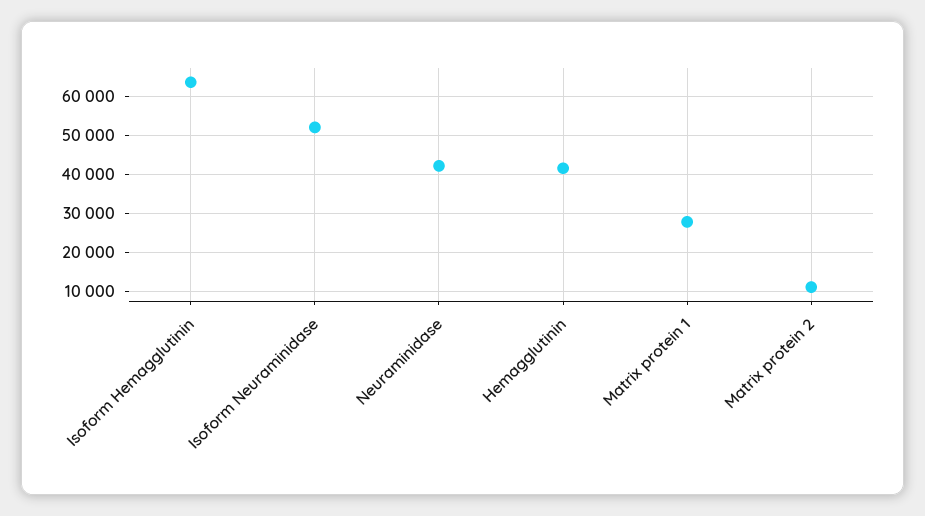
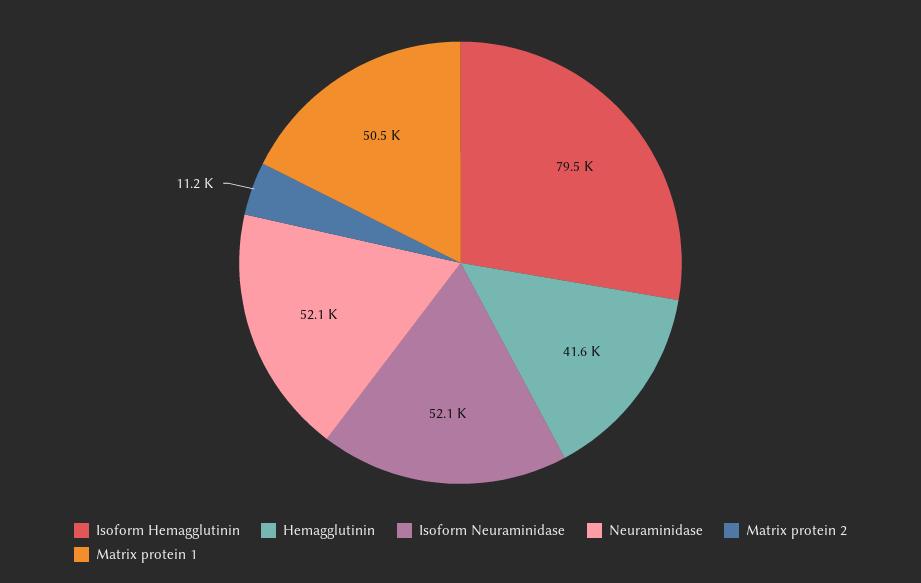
  {
-   "Isoform Hemagglutinin": 64000,
+   "Isoform Hemagglutinin": 79500,
    "Isoform Neuraminidase": 52100,
-   "Neuraminidase": 42000,
+   "Neuraminidase": 52100,
    "Hemagglutinin": 41600,
-   "Matrix protein 1": 28000,
+   "Matrix protein 1": 50500,
    "Matrix protein 2": 11200
  }

